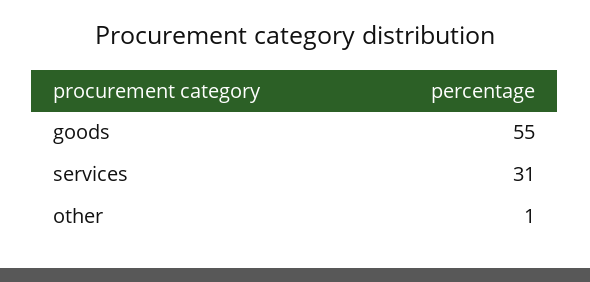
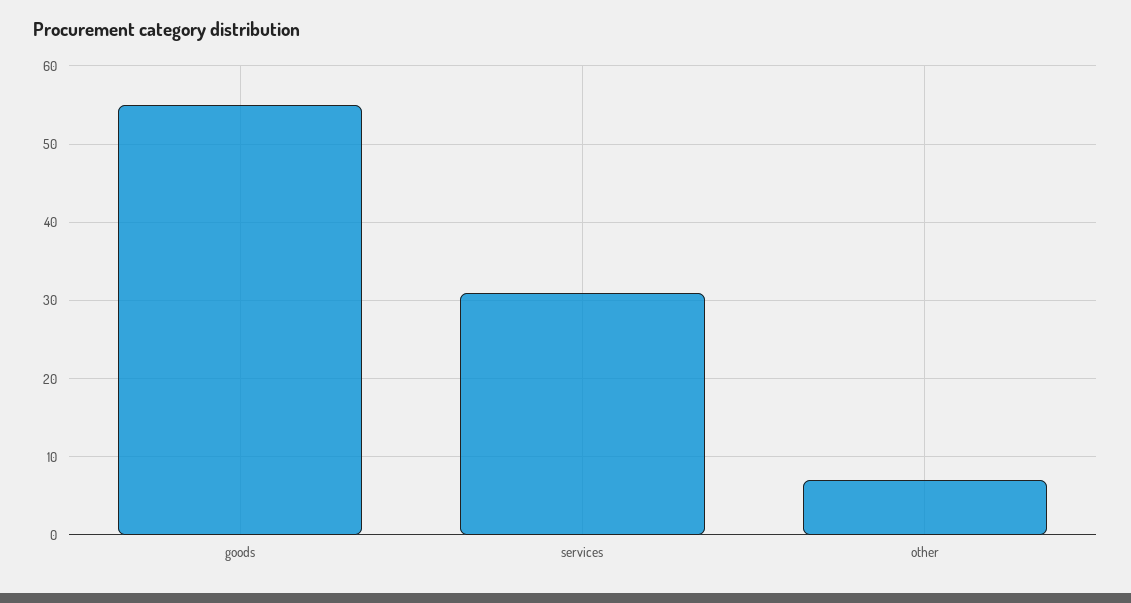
  {
    "goods": 55,
    "services": 31,
-   "other": 1
+   "other": 7
  }

